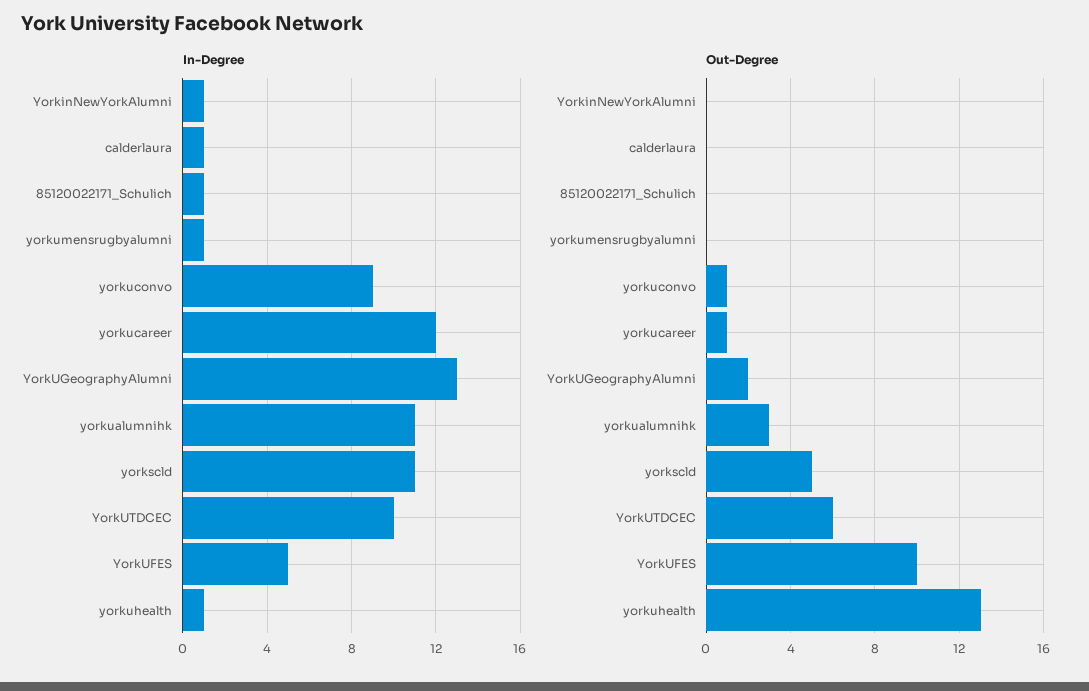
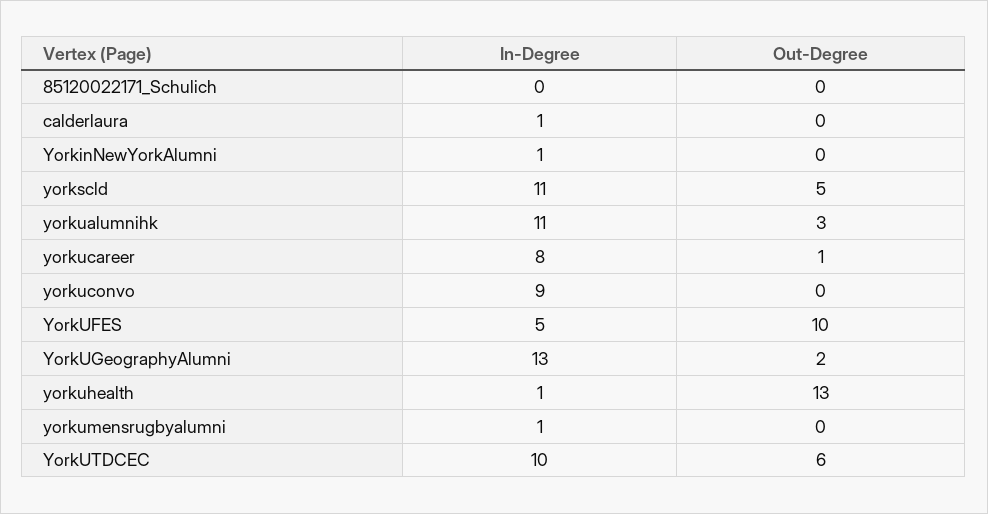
  {
    "In-Degree": {
      "YorkinNewYorkAlumni": 1,
      "calderlaura": 1,
-     "85120022171_Schulich": 1,
+     "85120022171_Schulich": 0,
      "yorkumensrugbyalumni": 1,
      "yorkuconvo": 9,
-     "yorkucareer": 12,
+     "yorkucareer": 8,
      "YorkUGeographyAlumni": 13,
      "yorkualumnihk": 11,
      "yorkscld": 11,
      "YorkUTDCEC": 10,
      "YorkUFES": 5,
      "yorkuhealth": 1
    },
    "Out-Degree": {
      "YorkinNewYorkAlumni": 0,
      "calderlaura": 0,
      "85120022171_Schulich": 0,
      "yorkumensrugbyalumni": 0,
-     "yorkuconvo": 1,
+     "yorkuconvo": 0,
      "yorkucareer": 1,
      "YorkUGeographyAlumni": 2,
      "yorkualumnihk": 3,
      "yorkscld": 5,
      "YorkUTDCEC": 6,
      "YorkUFES": 10,
      "yorkuhealth": 13
    }
  }

